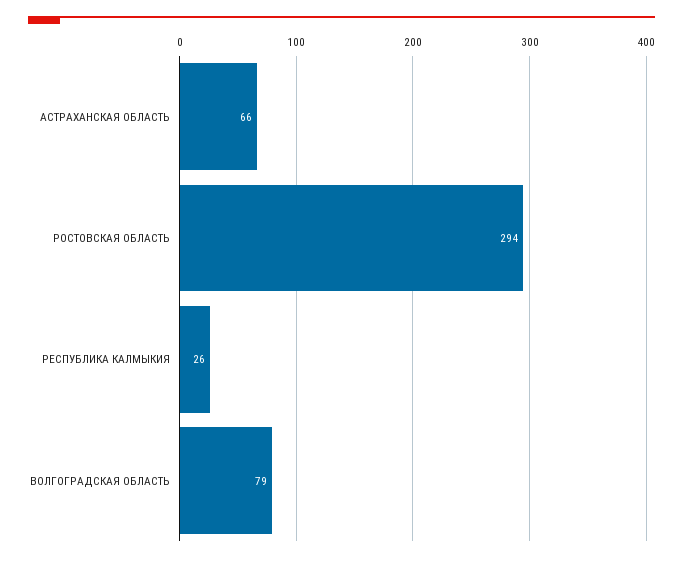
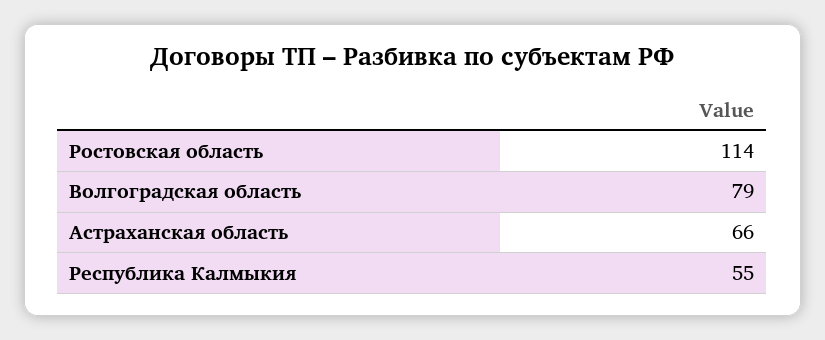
  {
    "АСТРАХАНСКАЯ ОБЛАСТЬ": 66,
-   "РОСТОВСКАЯ ОБЛАСТЬ": 294,
+   "РОСТОВСКАЯ ОБЛАСТЬ": 114,
-   "РЕСПУБЛИКА КАЛМЫКИЯ": 26,
+   "РЕСПУБЛИКА КАЛМЫКИЯ": 55,
    "ВОЛГОГРАДСКАЯ ОБЛАСТЬ": 79
  }

